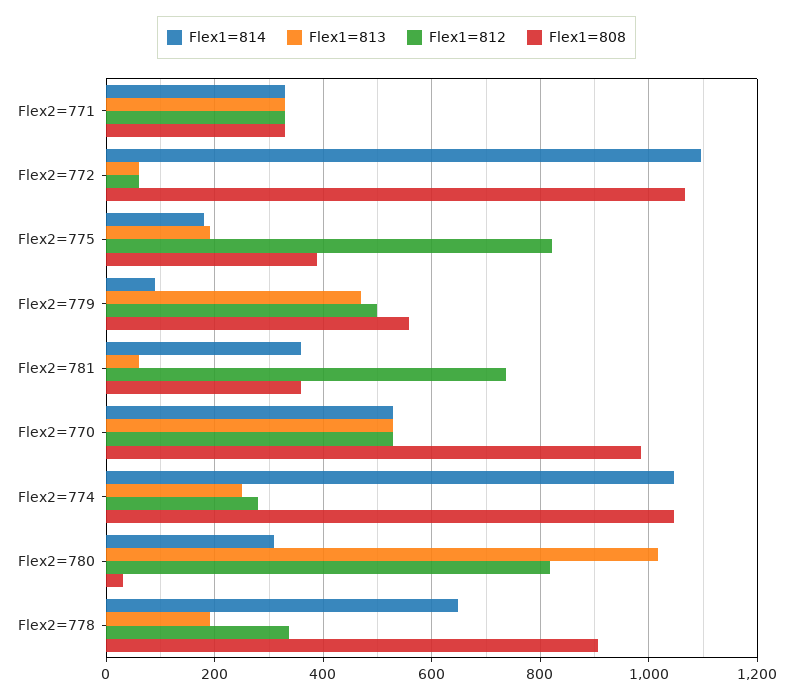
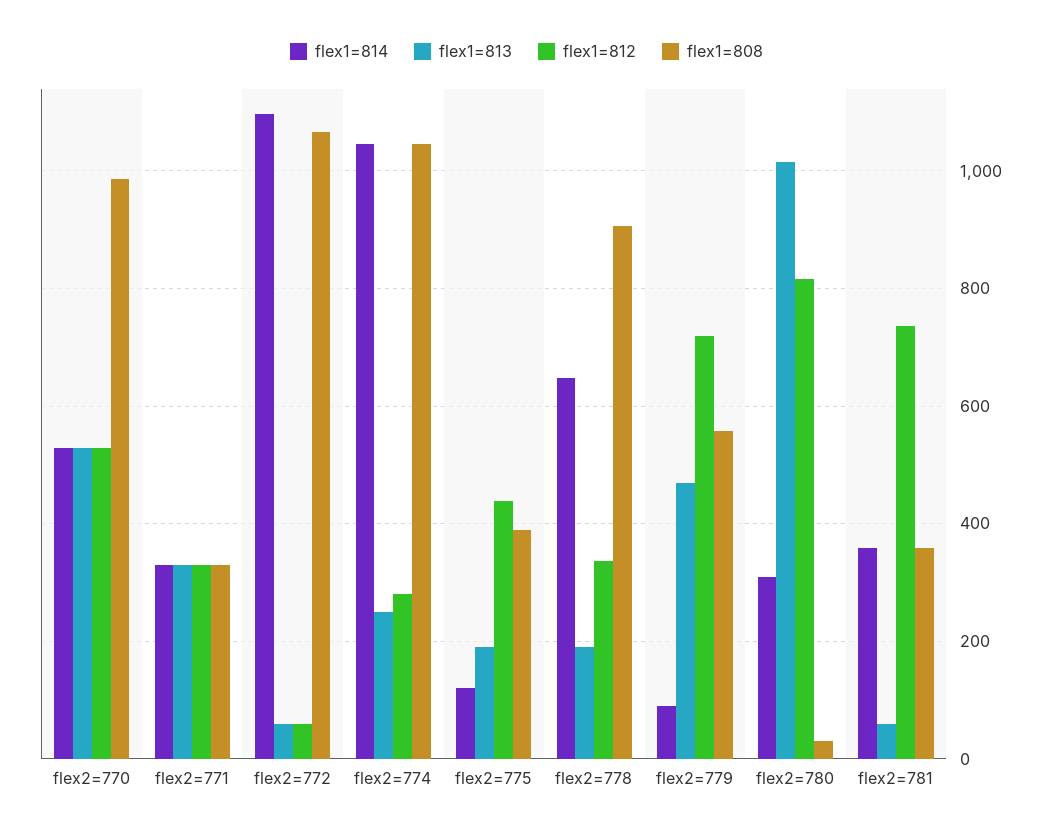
  {
    "Flex1=814": {
      "Flex2=771": 320,
      "Flex2=772": 1100,
-     "Flex2=775": 180,
+     "Flex2=775": 120,
      "Flex2=779": 100,
      "Flex2=781": 360,
      "Flex2=770": 520,
      "Flex2=774": 1040,
      "Flex2=780": 300,
      "Flex2=778": 640
    },
    "Flex1=813": {
      "Flex2=771": 320,
      "Flex2=772": 60,
      "Flex2=775": 200,
      "Flex2=779": 460,
      "Flex2=781": 60,
      "Flex2=770": 520,
      "Flex2=774": 260,
      "Flex2=780": 1020,
      "Flex2=778": 200
    },
    "Flex1=812": {
      "Flex2=771": 320,
      "Flex2=772": 60,
-     "Flex2=775": 820,
+     "Flex2=775": 440,
-     "Flex2=779": 500,
+     "Flex2=779": 720,
      "Flex2=781": 740,
      "Flex2=770": 520,
      "Flex2=774": 280,
      "Flex2=780": 820,
      "Flex2=778": 340
    },
    "Flex1=808": {
      "Flex2=771": 320,
      "Flex2=772": 1060,
      "Flex2=775": 380,
      "Flex2=779": 560,
      "Flex2=781": 360,
      "Flex2=770": 980,
      "Flex2=774": 1040,
      "Flex2=780": 40,
      "Flex2=778": 900
    }
  }

